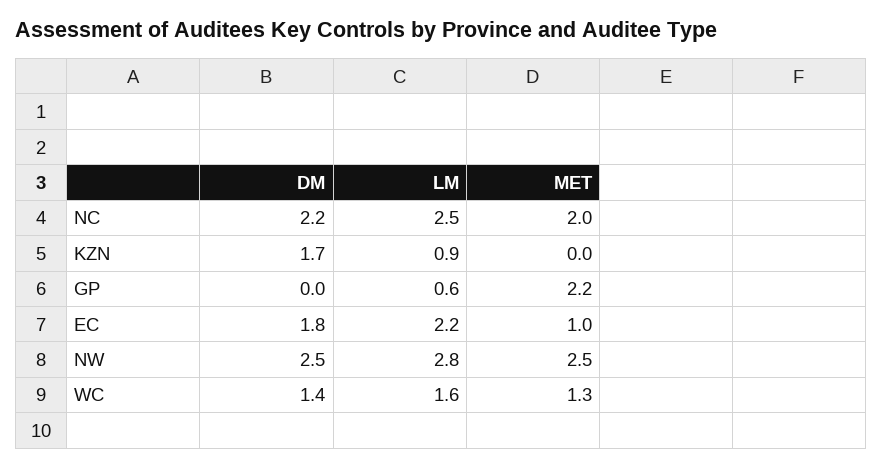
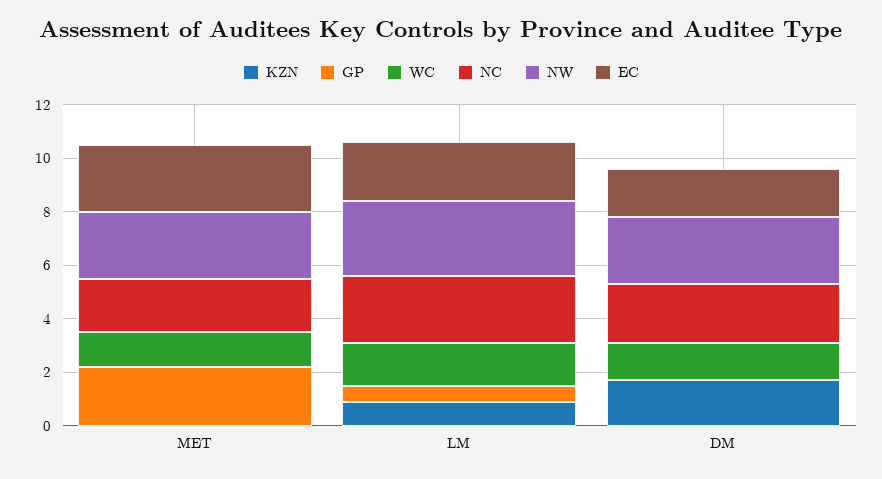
  {
    "NC": {
      "DM": 2.2,
      "LM": 2.5,
      "MET": 2
    },
    "KZN": {
      "DM": 1.7,
      "LM": 0.9,
      "MET": 0
    },
    "GP": {
      "DM": 0,
      "LM": 0.6,
      "MET": 2.2
    },
    "EC": {
      "DM": 1.8,
      "LM": 2.2,
-     "MET": 1
+     "MET": 2.5
    },
    "NW": {
      "DM": 2.5,
      "LM": 2.8,
      "MET": 2.5
    },
    "WC": {
      "DM": 1.4,
      "LM": 1.6,
      "MET": 1.3
    }
  }

